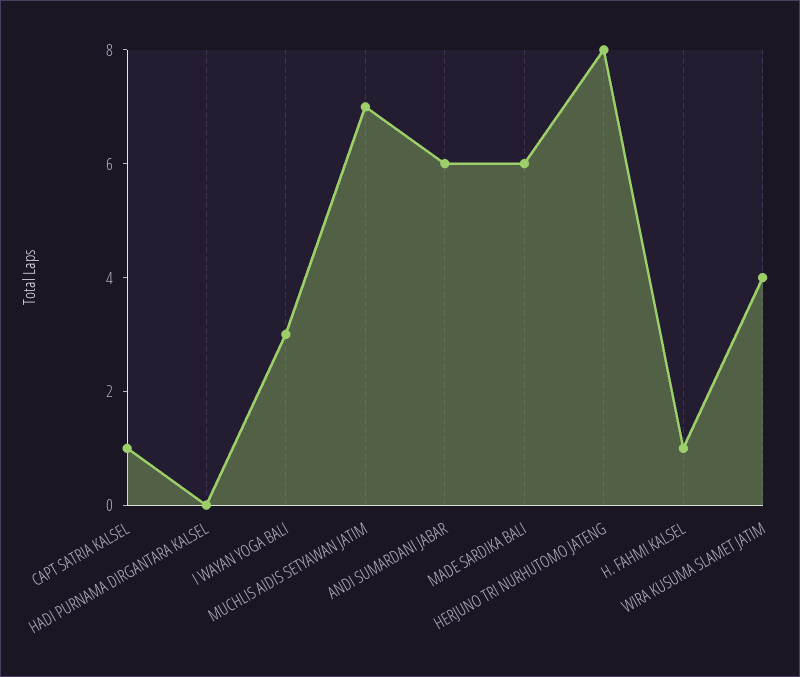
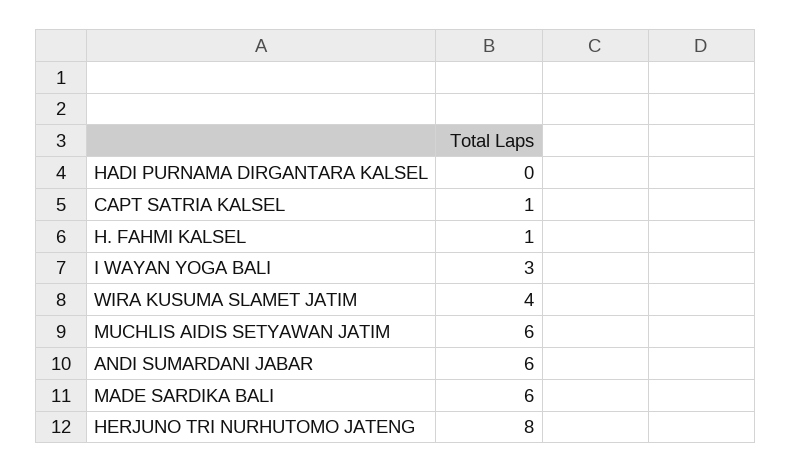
  {
    "CAPT SATRIA KALSEL": 1,
    "HADI PURNAMA DIRGANTARA KALSEL": 0,
    "I WAYAN YOGA BALI": 3,
-   "MUCHLIS AIDIS SETYAWAN JATIM": 7,
+   "MUCHLIS AIDIS SETYAWAN JATIM": 6,
    "ANDI SUMARDANI JABAR": 6,
    "MADE SARDIKA BALI": 6,
    "HERJUNO TRI NURHUTOMO JATENG": 8,
    "H. FAHMI KALSEL": 1,
    "WIRA KUSUMA SLAMET JATIM": 4
  }

